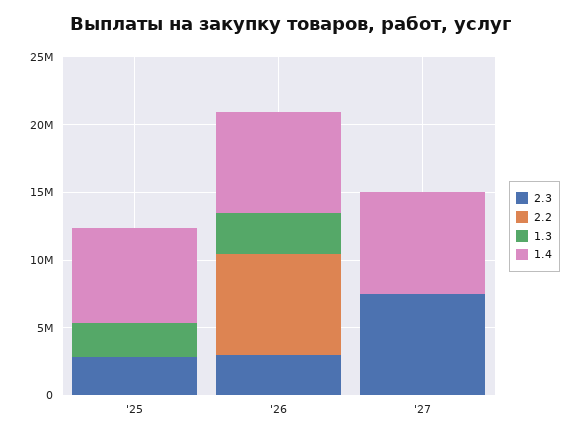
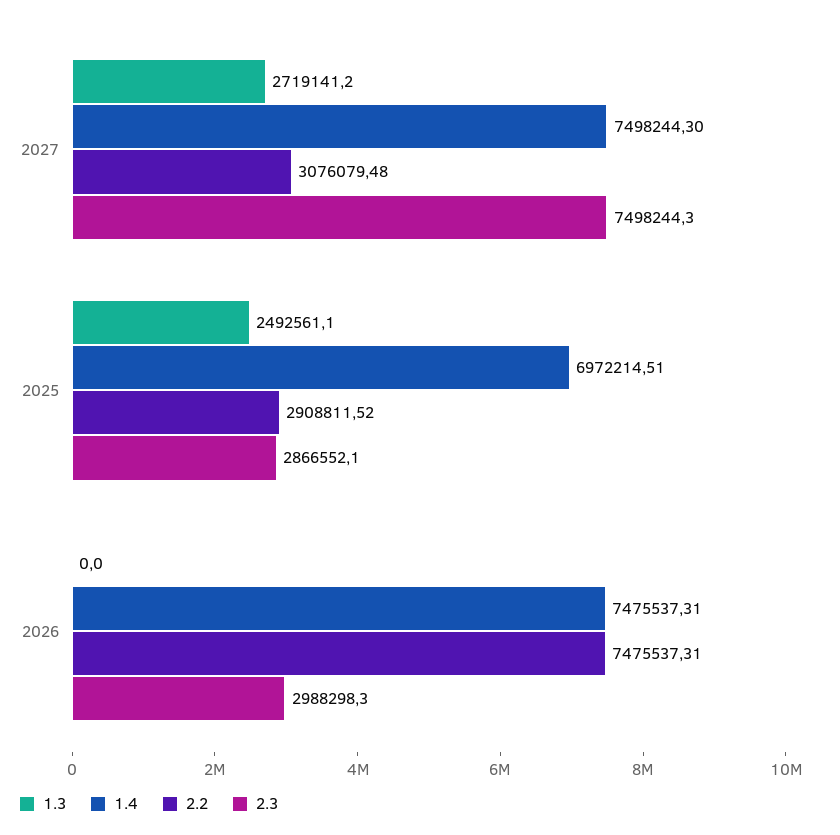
  {
    "2.3": {
      "'25": 2866552.1,
      "'26": 2988298.3,
      "'27": 7498244.3
    },
    "2.2": {
-     "'25": 0,
+     "'25": 2908811.52,
      "'26": 7475537.31,
-     "'27": 0
+     "'27": 3076079.48
    },
    "1.3": {
      "'25": 2492561.1,
-     "'26": 3000000,
+     "'26": 0,
-     "'27": 0
+     "'27": 2719141.2
    },
    "1.4": {
      "'25": 6972214.51,
      "'26": 7475537.31,
      "'27": 7498244.3
    }
  }

